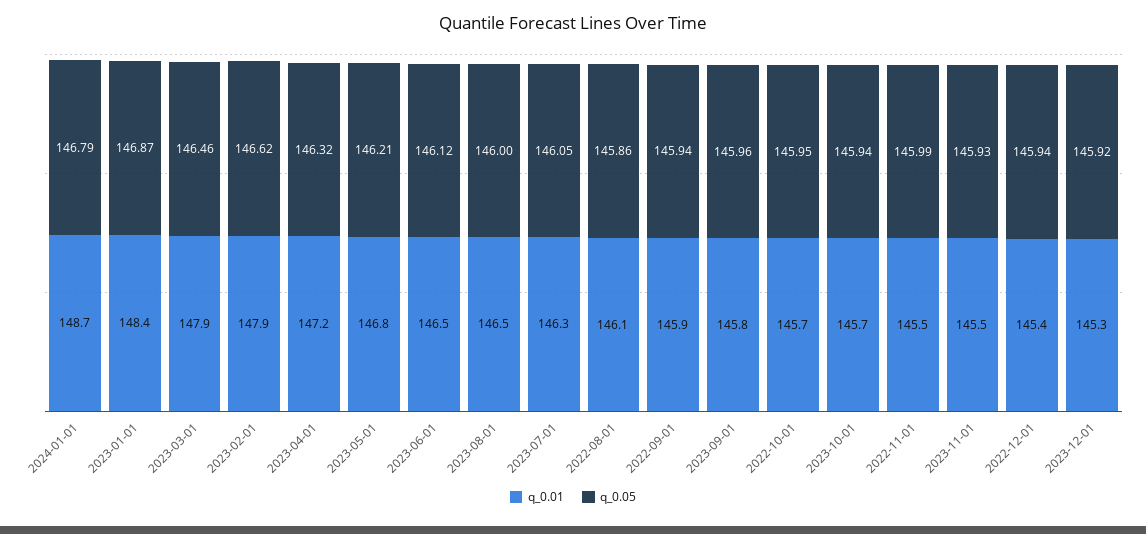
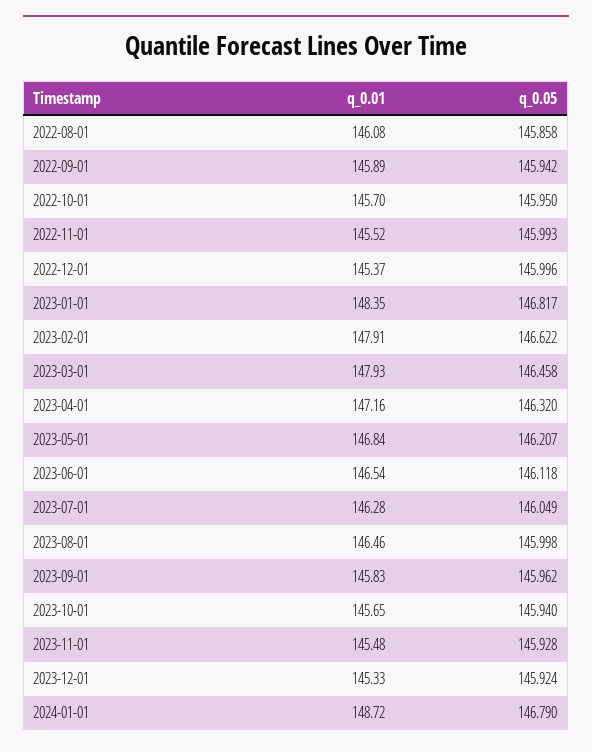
  {
    "q_0.01": {
      "2024-01-01": 148.72,
      "2023-01-01": 148.35,
      "2023-03-01": 147.93,
      "2023-02-01": 147.91,
      "2023-04-01": 147.16,
      "2023-05-01": 146.84,
      "2023-06-01": 146.54,
      "2023-08-01": 146.46,
      "2023-07-01": 146.28,
      "2022-08-01": 146.08,
      "2022-09-01": 145.89,
      "2023-09-01": 145.83,
      "2022-10-01": 145.7,
      "2023-10-01": 145.65,
      "2022-11-01": 145.52,
      "2023-11-01": 145.48,
      "2022-12-01": 145.37,
      "2023-12-01": 145.33
    },
    "q_0.05": {
      "2024-01-01": 146.79,
-     "2023-01-01": 146.87,
+     "2023-01-01": 146.817,
      "2023-03-01": 146.458,
      "2023-02-01": 146.622,
      "2023-04-01": 146.32,
      "2023-05-01": 146.207,
      "2023-06-01": 146.118,
      "2023-08-01": 145.998,
      "2023-07-01": 146.049,
      "2022-08-01": 145.858,
      "2022-09-01": 145.942,
      "2023-09-01": 145.962,
      "2022-10-01": 145.95,
      "2023-10-01": 145.94,
      "2022-11-01": 145.993,
      "2023-11-01": 145.928,
-     "2022-12-01": 145.94,
+     "2022-12-01": 145.996,
      "2023-12-01": 145.924
    }
  }

